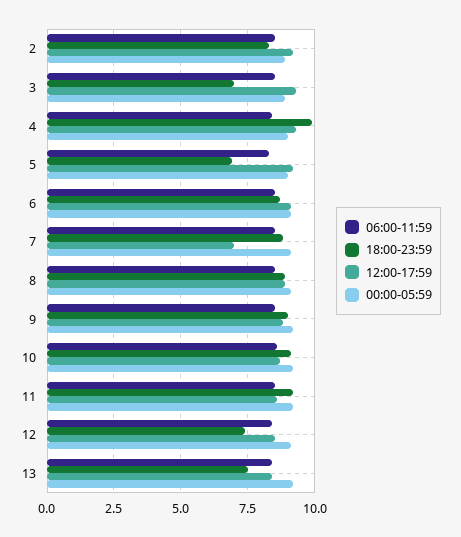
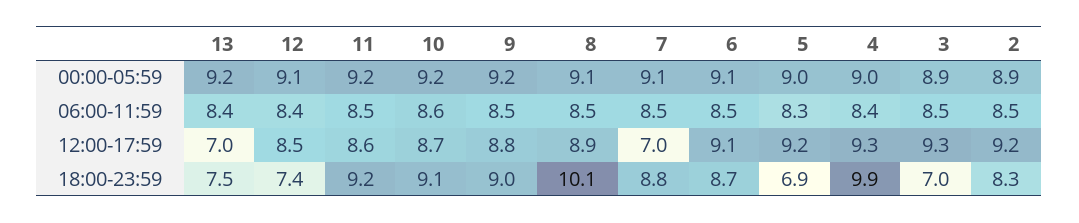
  {
    "06:00-11:59": {
      "2": 8.5,
      "3": 8.5,
      "4": 8.4,
      "5": 8.3,
      "6": 8.5,
      "7": 8.5,
      "8": 8.5,
      "9": 8.5,
      "10": 8.6,
      "11": 8.5,
      "12": 8.4,
      "13": 8.4
    },
    "18:00-23:59": {
      "2": 8.3,
      "3": 7,
      "4": 9.9,
      "5": 6.9,
      "6": 8.7,
      "7": 8.8,
-     "8": 9,
+     "8": 10.1,
      "9": 9,
      "10": 9.1,
      "11": 9.2,
      "12": 7.4,
      "13": 7.5
    },
    "12:00-17:59": {
      "2": 9.2,
      "3": 9.3,
      "4": 9.3,
      "5": 9.2,
      "6": 9.1,
      "7": 7,
      "8": 8.9,
      "9": 8.8,
      "10": 8.7,
      "11": 8.6,
      "12": 8.5,
-     "13": 8.5
+     "13": 7
    },
    "00:00-05:59": {
      "2": 8.9,
      "3": 8.9,
      "4": 9,
      "5": 9,
      "6": 9.1,
      "7": 9.1,
      "8": 9.1,
      "9": 9.2,
      "10": 9.2,
      "11": 9.2,
      "12": 9.1,
      "13": 9.2
    }
  }

